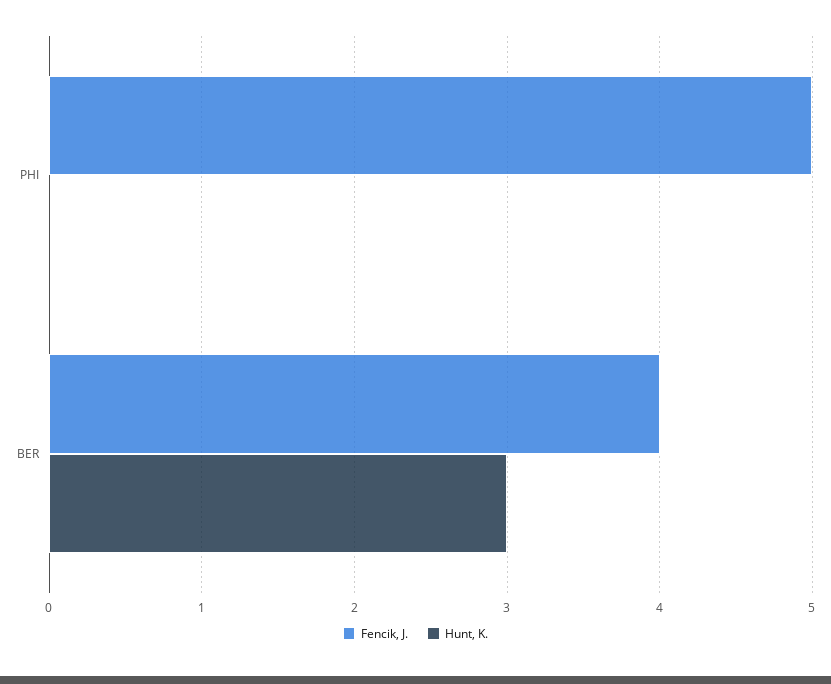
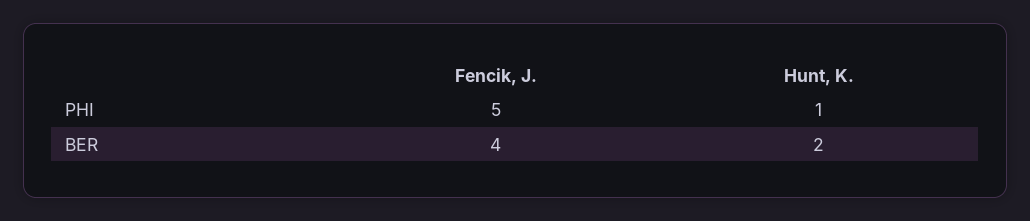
  {
    "Fencik, J.": {
      "PHI": 5,
      "BER": 4
    },
    "Hunt, K.": {
-     "PHI": 0,
+     "PHI": 1,
-     "BER": 3
+     "BER": 2
    }
  }

